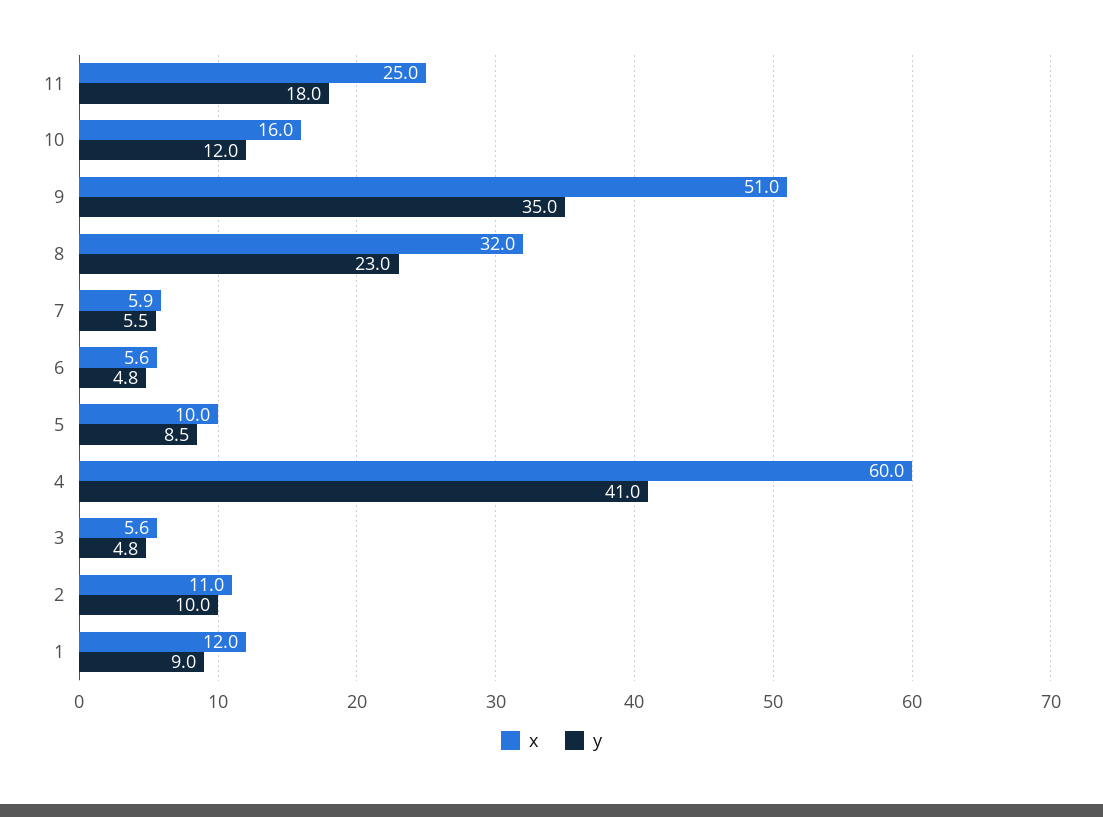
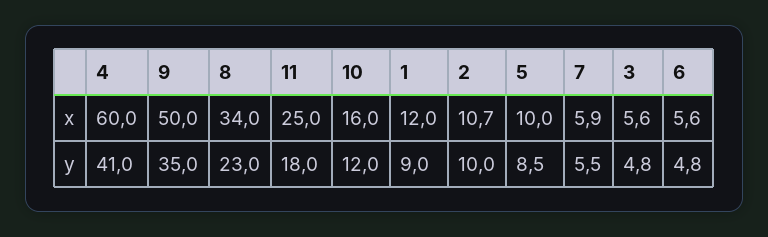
  {
    "x": {
      "11": 25,
      "10": 16,
-     "9": 51,
+     "9": 50,
-     "8": 32,
+     "8": 34,
      "7": 5.9,
      "6": 5.6,
      "5": 10,
      "4": 60,
      "3": 5.6,
-     "2": 11,
+     "2": 10.7,
      "1": 12
    },
    "y": {
      "11": 18,
      "10": 12,
      "9": 35,
      "8": 23,
      "7": 5.5,
      "6": 4.8,
      "5": 8.5,
      "4": 41,
      "3": 4.8,
      "2": 10,
      "1": 9
    }
  }

